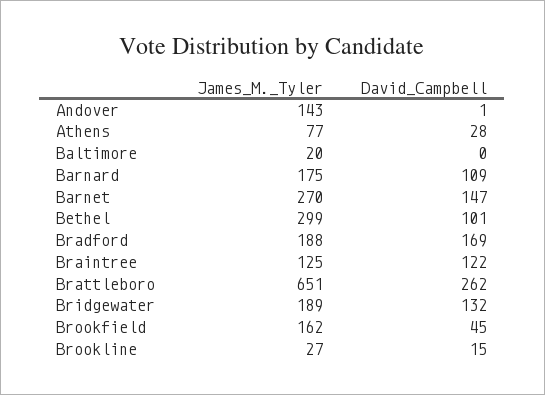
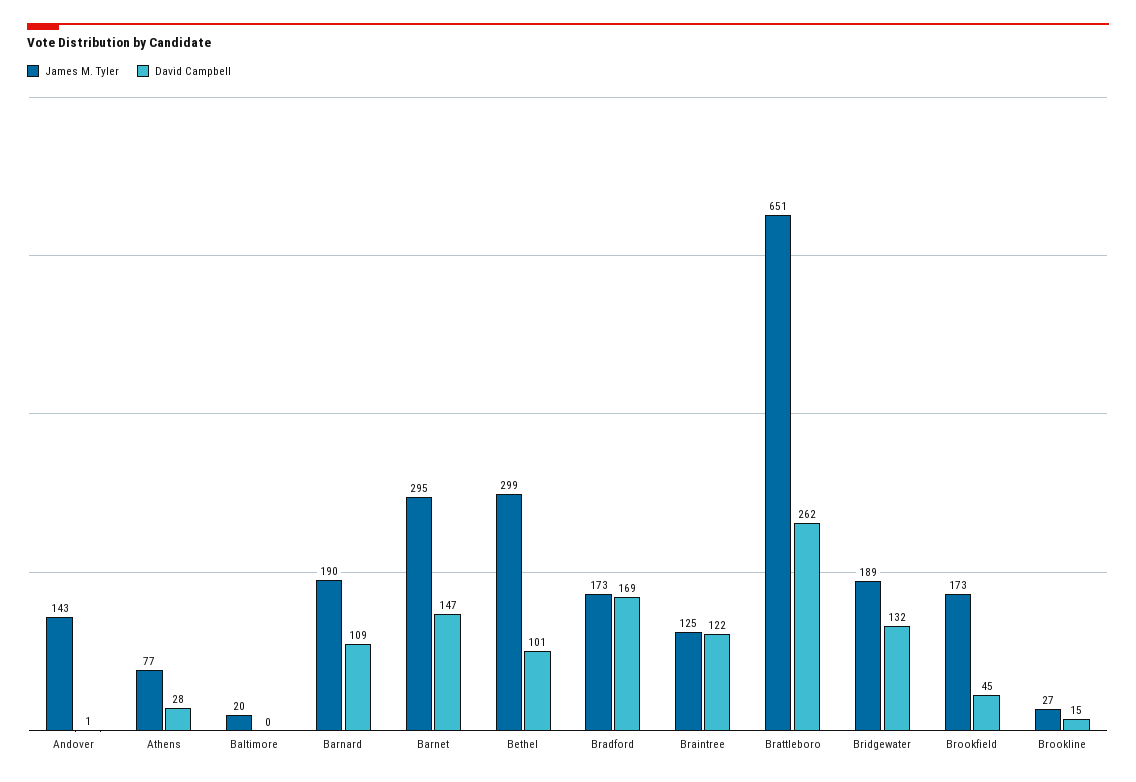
  {
    "James_M._Tyler": {
      "Andover": 143,
      "Athens": 77,
      "Baltimore": 20,
-     "Barnard": 175,
+     "Barnard": 190,
-     "Barnet": 270,
+     "Barnet": 295,
      "Bethel": 299,
-     "Bradford": 188,
+     "Bradford": 173,
      "Braintree": 125,
      "Brattleboro": 651,
      "Bridgewater": 189,
-     "Brookfield": 162,
+     "Brookfield": 173,
      "Brookline": 27
    },
    "David_Campbell": {
      "Andover": 1,
      "Athens": 28,
      "Baltimore": 0,
      "Barnard": 109,
      "Barnet": 147,
      "Bethel": 101,
      "Bradford": 169,
      "Braintree": 122,
      "Brattleboro": 262,
      "Bridgewater": 132,
      "Brookfield": 45,
      "Brookline": 15
    }
  }

